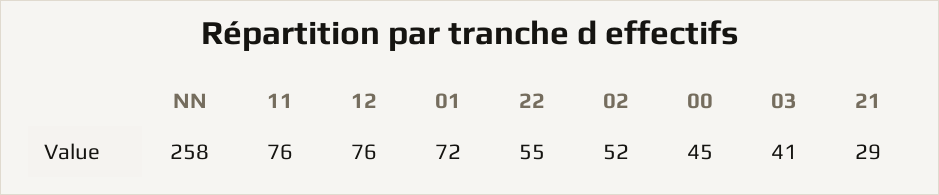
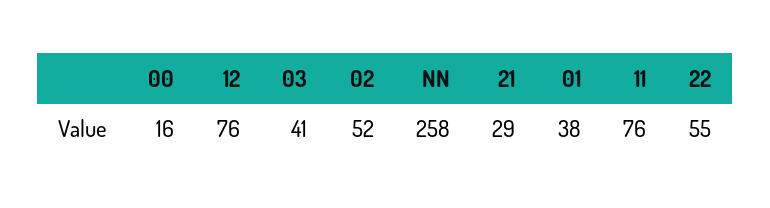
  {
    "NN": 258,
    "11": 76,
    "12": 76,
-   "01": 72,
+   "01": 38,
    "22": 55,
    "02": 52,
-   "00": 45,
+   "00": 16,
    "03": 41,
    "21": 29
  }

